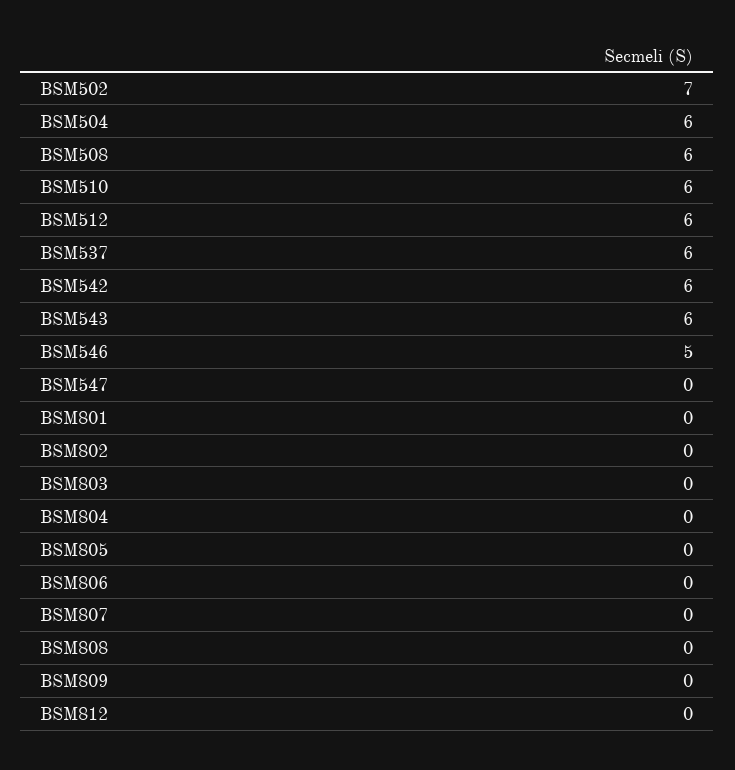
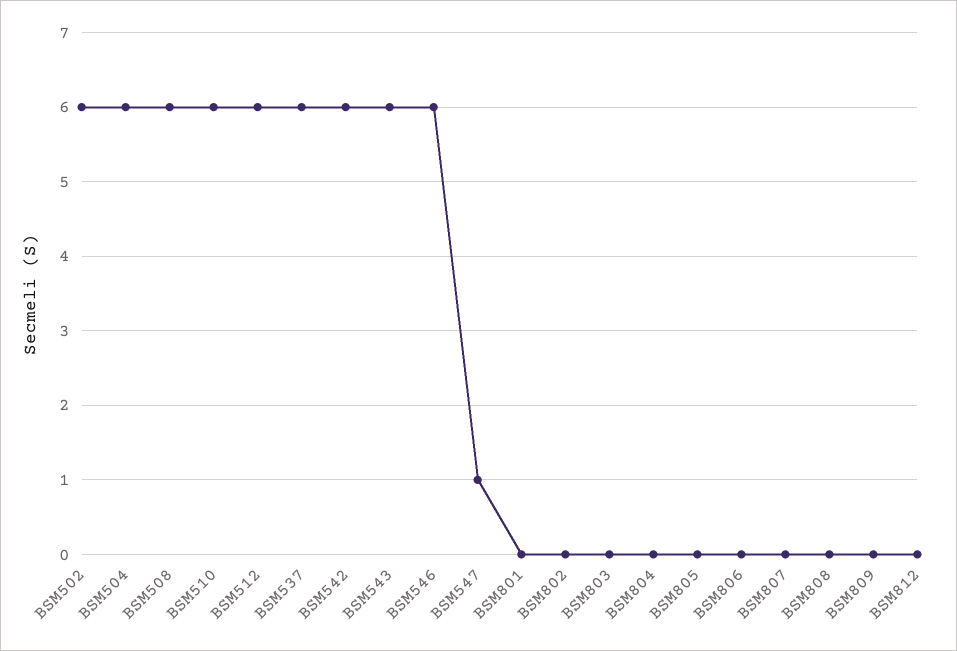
  {
-   "BSM502": 7,
+   "BSM502": 6,
    "BSM504": 6,
    "BSM508": 6,
    "BSM510": 6,
    "BSM512": 6,
    "BSM537": 6,
    "BSM542": 6,
    "BSM543": 6,
-   "BSM546": 5,
+   "BSM546": 6,
-   "BSM547": 0,
+   "BSM547": 1,
    "BSM801": 0,
    "BSM802": 0,
    "BSM803": 0,
    "BSM804": 0,
    "BSM805": 0,
    "BSM806": 0,
    "BSM807": 0,
    "BSM808": 0,
    "BSM809": 0,
    "BSM812": 0
  }

